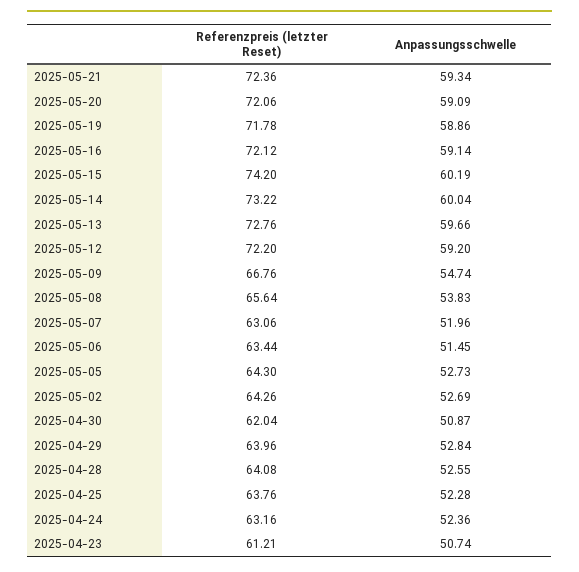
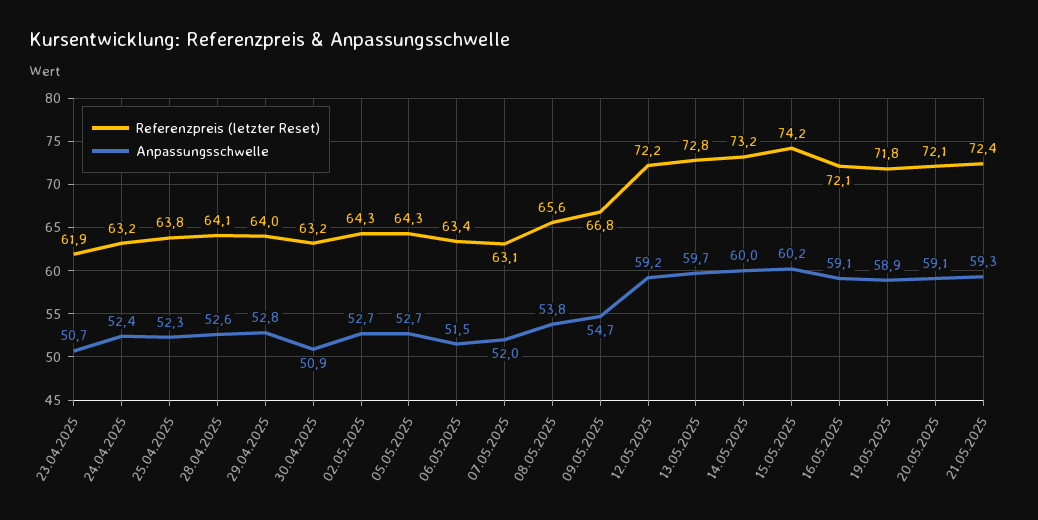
  {
    "Referenzpreis (letzter Reset)": {
      "2025-05-21": 72.36,
      "2025-05-20": 72.06,
      "2025-05-19": 71.78,
      "2025-05-16": 72.12,
      "2025-05-15": 74.2,
      "2025-05-14": 73.22,
      "2025-05-13": 72.76,
      "2025-05-12": 72.2,
      "2025-05-09": 66.76,
      "2025-05-08": 65.64,
      "2025-05-07": 63.06,
      "2025-05-06": 63.44,
      "2025-05-05": 64.3,
      "2025-05-02": 64.26,
-     "2025-04-30": 62.04,
+     "2025-04-30": 63.2,
      "2025-04-29": 63.96,
      "2025-04-28": 64.08,
      "2025-04-25": 63.76,
      "2025-04-24": 63.16,
-     "2025-04-23": 61.21
+     "2025-04-23": 61.9
    },
    "Anpassungsschwelle": {
      "2025-05-21": 59.34,
      "2025-05-20": 59.09,
      "2025-05-19": 58.86,
      "2025-05-16": 59.14,
      "2025-05-15": 60.19,
      "2025-05-14": 60.04,
      "2025-05-13": 59.66,
      "2025-05-12": 59.2,
      "2025-05-09": 54.74,
      "2025-05-08": 53.83,
      "2025-05-07": 51.96,
      "2025-05-06": 51.45,
      "2025-05-05": 52.73,
      "2025-05-02": 52.69,
      "2025-04-30": 50.87,
      "2025-04-29": 52.84,
      "2025-04-28": 52.55,
      "2025-04-25": 52.28,
      "2025-04-24": 52.36,
      "2025-04-23": 50.74
    }
  }

